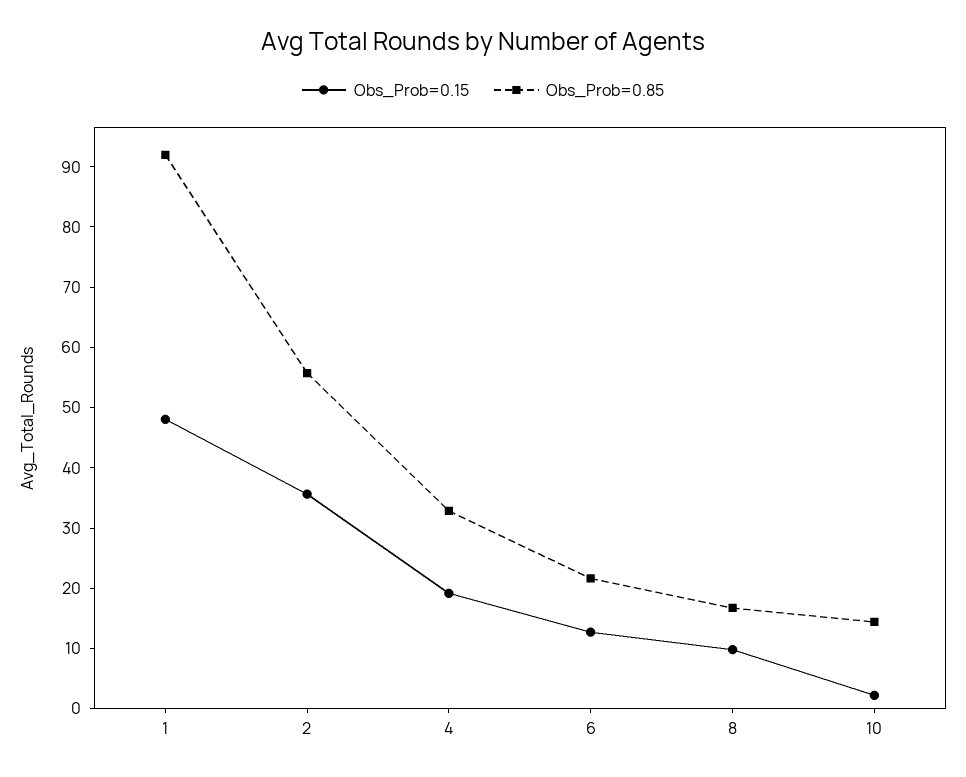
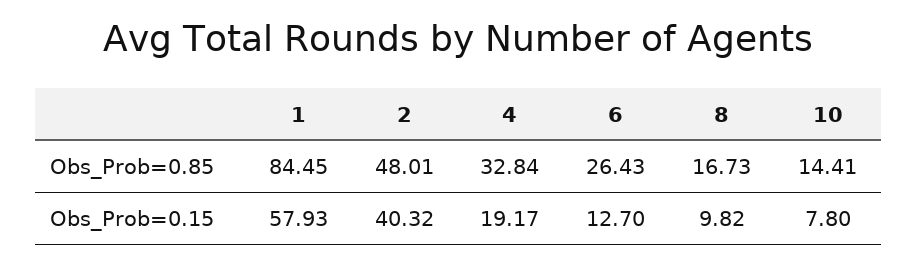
  {
    "Obs_Prob=0.15": {
-     "1": 48,
+     "1": 57.93,
-     "2": 36,
+     "2": 40.32,
      "4": 19.17,
      "6": 12.7,
      "8": 9.82,
-     "10": 2
+     "10": 7.8
    },
    "Obs_Prob=0.85": {
-     "1": 92,
+     "1": 84.45,
-     "2": 56,
+     "2": 48.01,
      "4": 32.84,
-     "6": 22,
+     "6": 26.43,
      "8": 16.73,
      "10": 14.41
    }
  }

